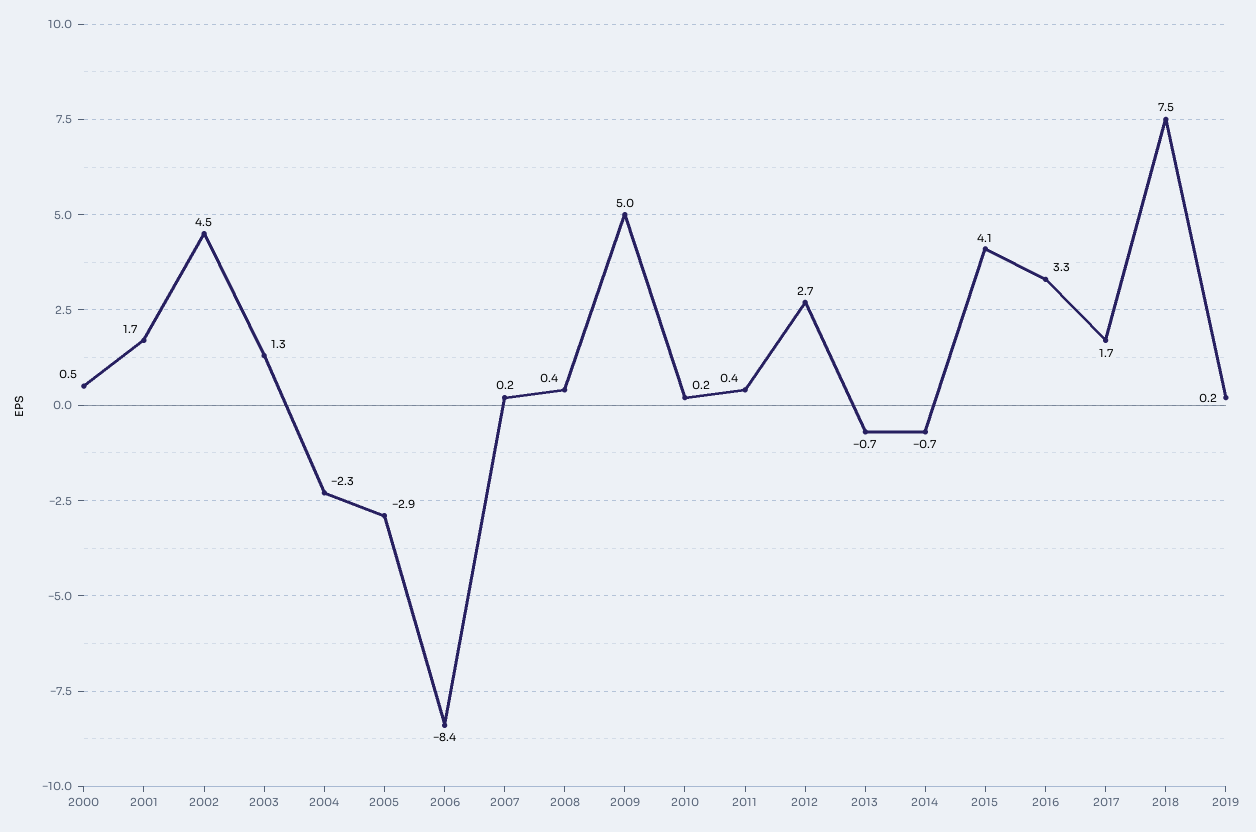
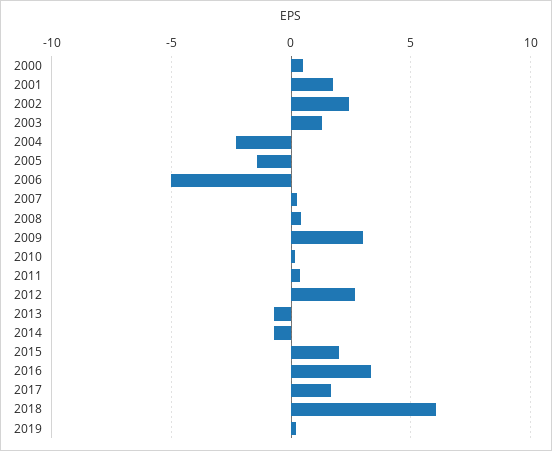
  {
    "2000": 0.5,
    "2001": 1.7,
-   "2002": 4.5,
+   "2002": 2.5,
    "2003": 1.3,
    "2004": -2.3,
-   "2005": -2.9,
+   "2005": -1.5,
-   "2006": -8.4,
+   "2006": -5,
    "2007": 0.2,
    "2008": 0.4,
-   "2009": 5,
+   "2009": 3,
    "2010": 0.2,
    "2011": 0.4,
    "2012": 2.7,
    "2013": -0.7,
    "2014": -0.7,
-   "2015": 4.1,
+   "2015": 2,
    "2016": 3.3,
    "2017": 1.7,
-   "2018": 7.5,
+   "2018": 6,
    "2019": 0.2
  }

